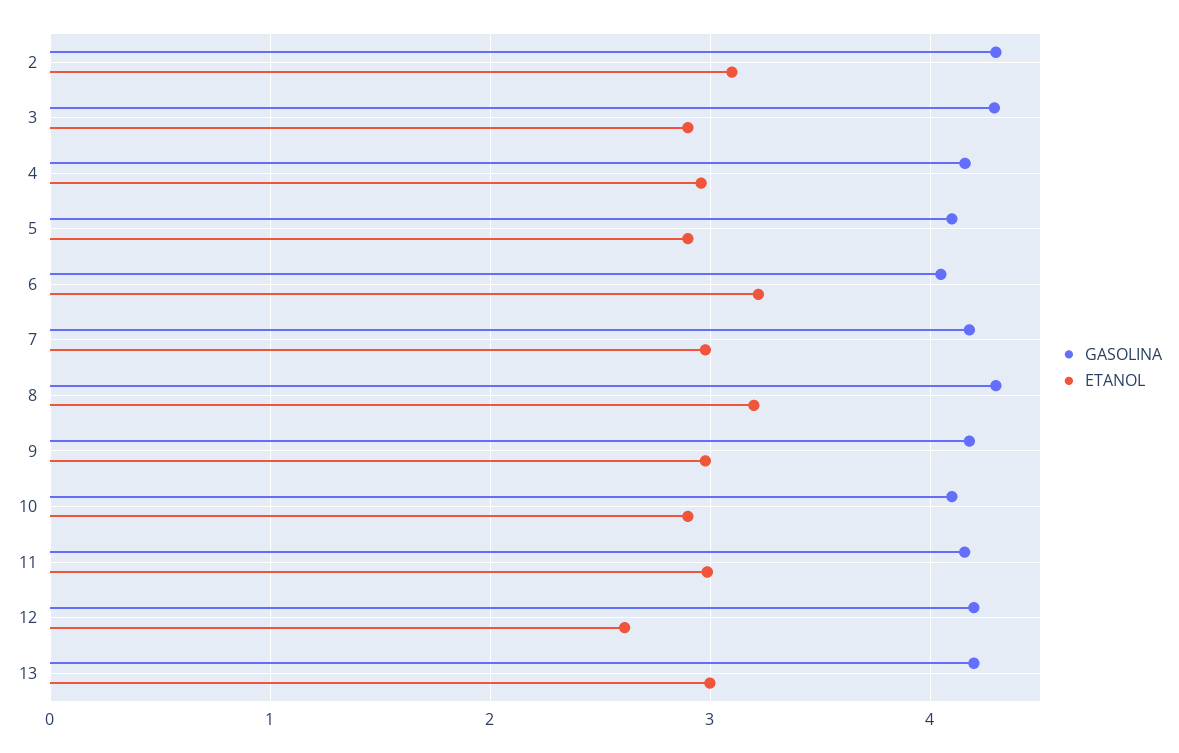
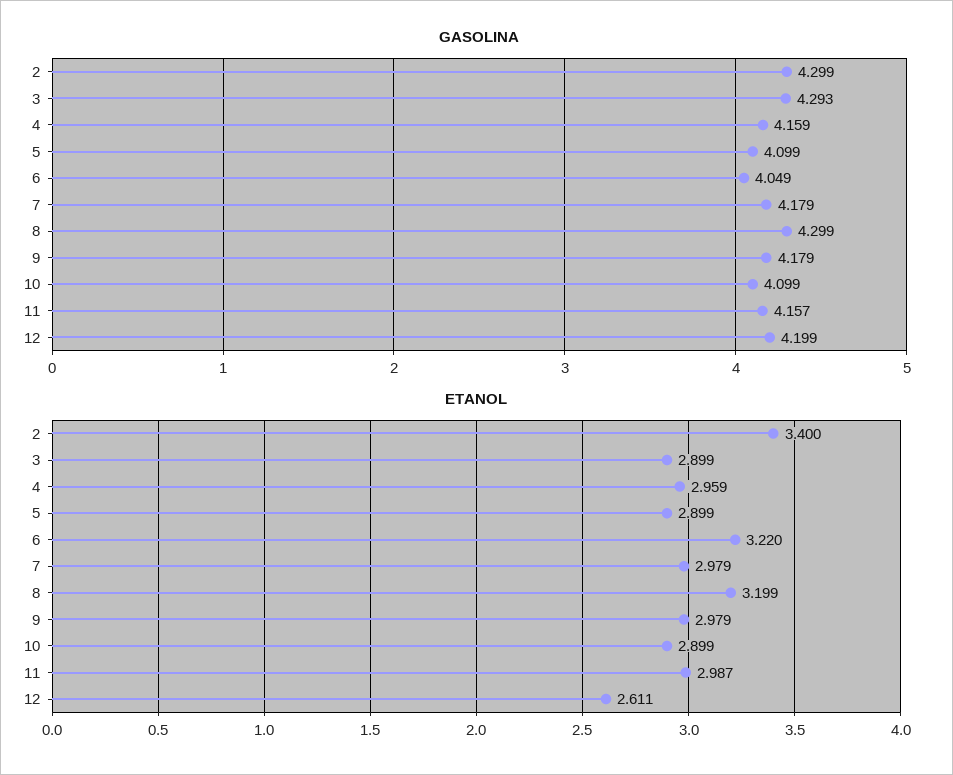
  {
    "GASOLINA": {
      "2": 4.299,
      "3": 4.293,
      "4": 4.159,
      "5": 4.099,
      "6": 4.049,
      "7": 4.179,
      "8": 4.299,
      "9": 4.179,
      "10": 4.099,
      "11": 4.157,
-     "12": 4.199,
+     "12": 4.199
-     "13": 4.2
    },
    "ETANOL": {
-     "2": 3.1,
+     "2": 3.4,
      "3": 2.899,
      "4": 2.959,
      "5": 2.899,
      "6": 3.22,
      "7": 2.979,
      "8": 3.199,
      "9": 2.979,
      "10": 2.899,
      "11": 2.987,
-     "12": 2.611,
+     "12": 2.611
-     "13": 3
    }
  }

